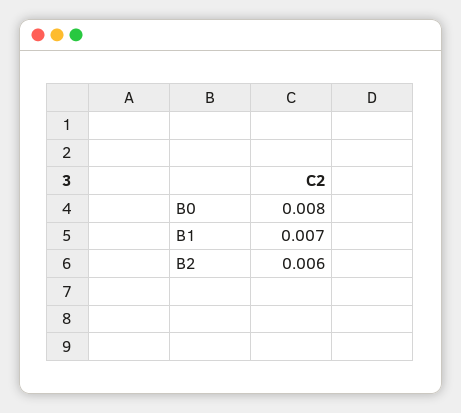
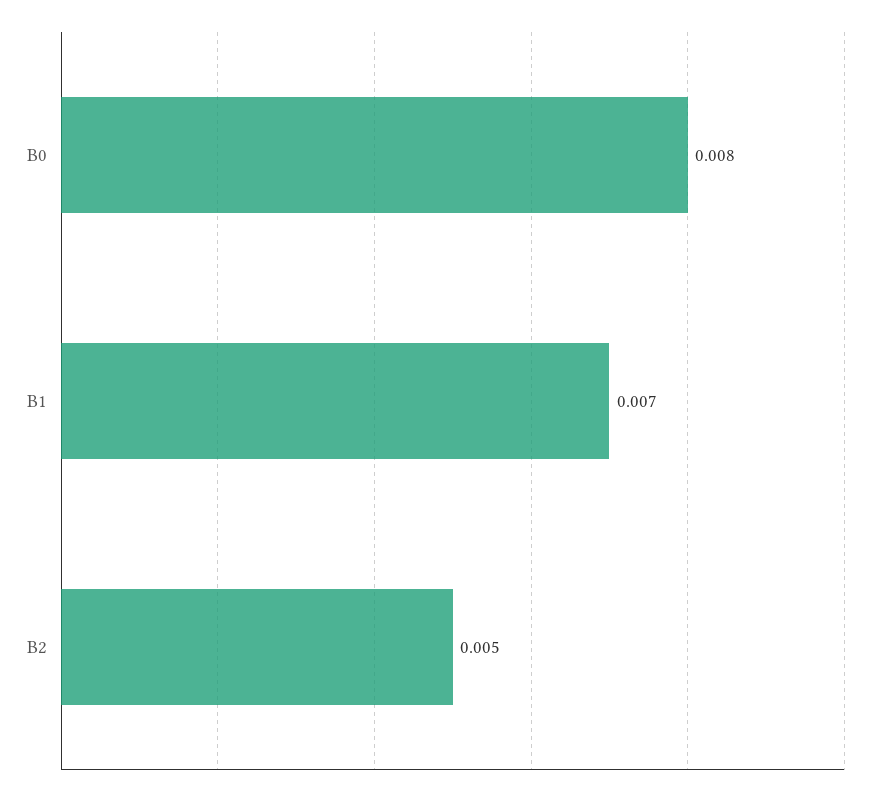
  {
    "B0": 0.008,
    "B1": 0.007,
-   "B2": 0.006
+   "B2": 0.005
  }

